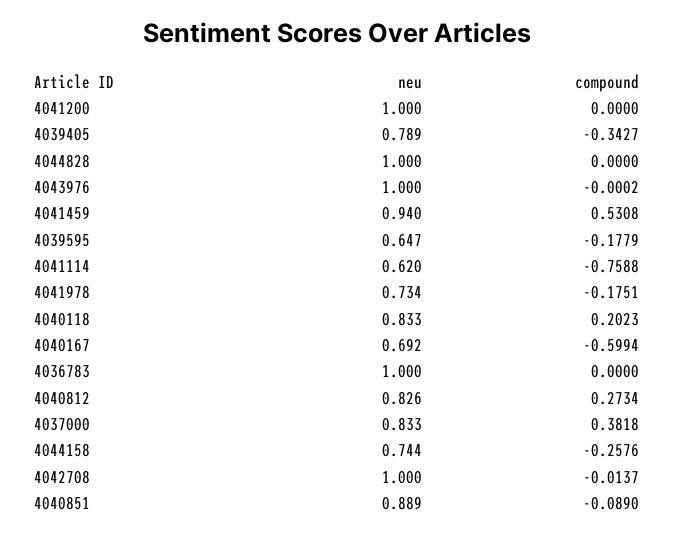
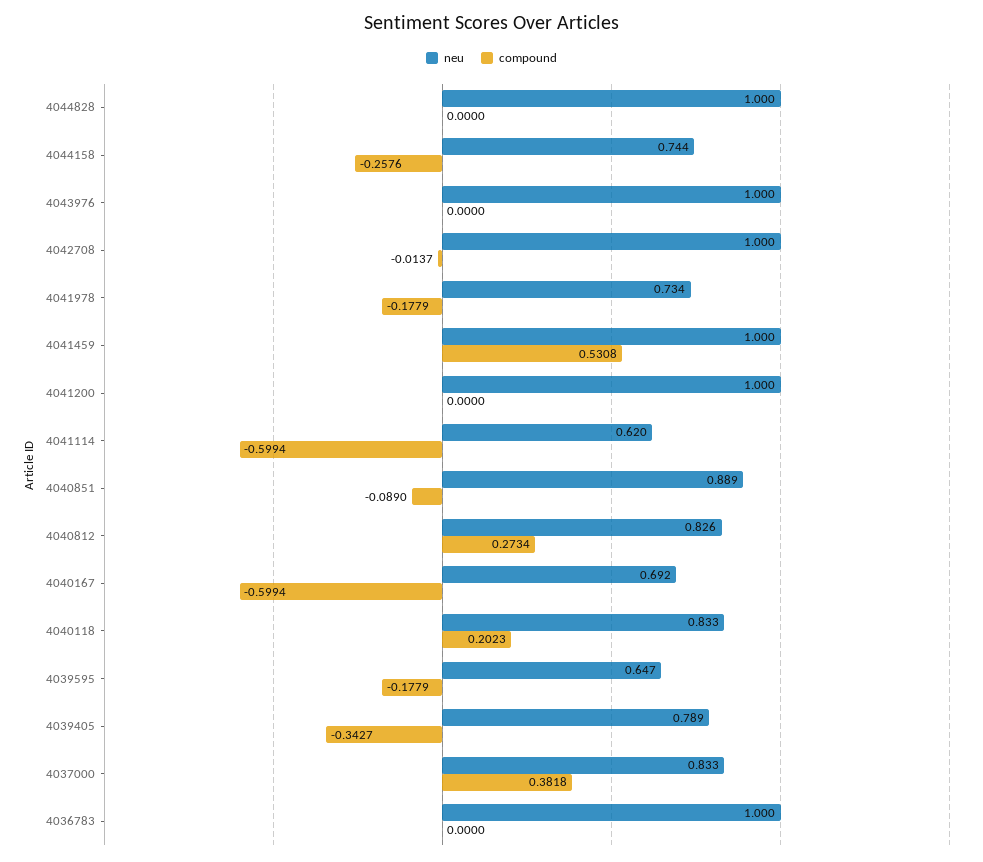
  {
    "neu": {
      "4041200": 1,
      "4039405": 0.789,
      "4044828": 1,
      "4043976": 1,
-     "4041459": 0.94,
+     "4041459": 1,
      "4039595": 0.647,
      "4041114": 0.62,
      "4041978": 0.734,
      "4040118": 0.833,
      "4040167": 0.692,
      "4036783": 1,
      "4040812": 0.826,
      "4037000": 0.833,
      "4044158": 0.744,
      "4042708": 1,
      "4040851": 0.889
    },
    "compound": {
      "4041200": 0,
      "4039405": -0.3427,
      "4044828": 0,
-     "4043976": -0.0002,
+     "4043976": 0,
      "4041459": 0.5308,
      "4039595": -0.1779,
-     "4041114": -0.7588,
+     "4041114": -0.5994,
-     "4041978": -0.1751,
+     "4041978": -0.1779,
      "4040118": 0.2023,
      "4040167": -0.5994,
      "4036783": 0,
      "4040812": 0.2734,
      "4037000": 0.3818,
      "4044158": -0.2576,
      "4042708": -0.0137,
      "4040851": -0.089
    }
  }

